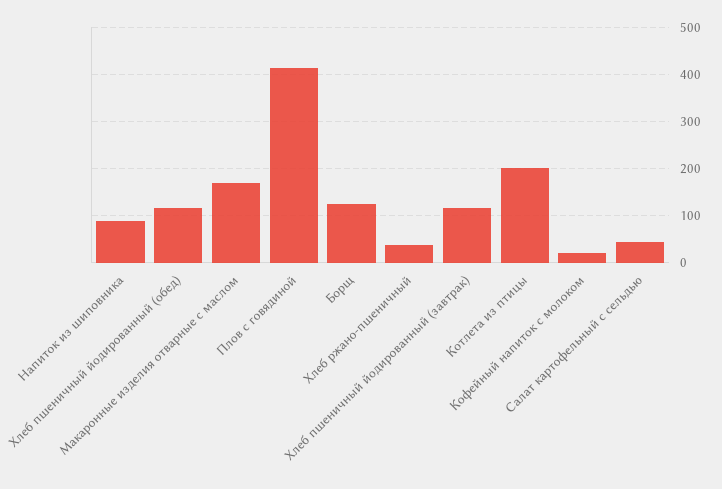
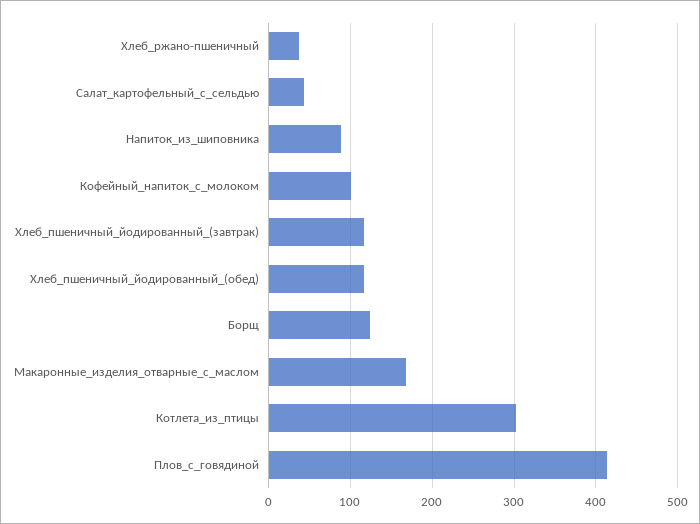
  {
    "Напиток из шиповника": 90,
    "Хлеб пшеничный йодированный (обед)": 120,
    "Макаронные изделия отварные с маслом": 170,
    "Плов с говядиной": 410,
    "Борщ": 120,
    "Хлеб ржано-пшеничный": 40,
    "Хлеб пшеничный йодированный (завтрак)": 120,
-   "Котлета из птицы": 200,
+   "Котлета из птицы": 300,
-   "Кофейный напиток с молоком": 20,
+   "Кофейный напиток с молоком": 100,
    "Салат картофельный с сельдью": 40
  }

